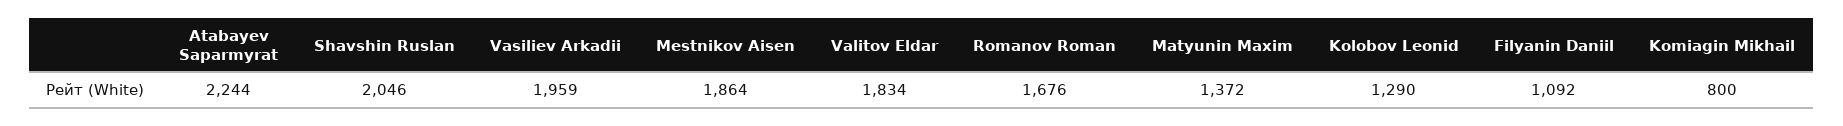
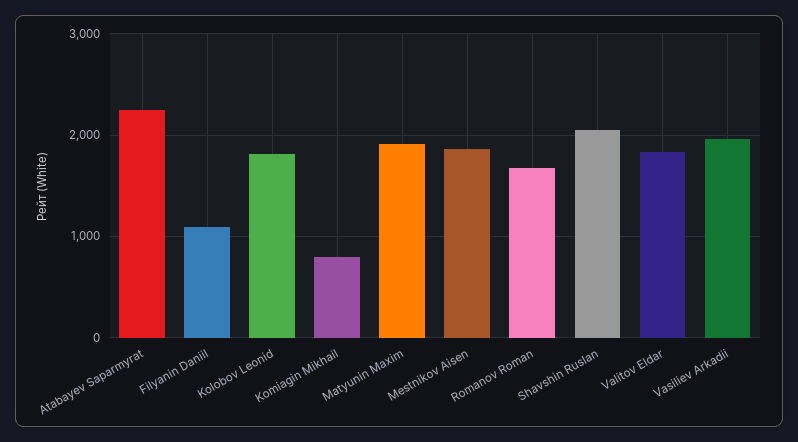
  {
    "Atabayev Saparmyrat": 2244,
    "Shavshin Ruslan": 2046,
    "Vasiliev Arkadii": 1959,
    "Mestnikov Aisen": 1864,
    "Valitov Eldar": 1834,
    "Romanov Roman": 1676,
-   "Matyunin Maxim": 1372,
+   "Matyunin Maxim": 1900,
-   "Kolobov Leonid": 1290,
+   "Kolobov Leonid": 1800,
    "Filyanin Daniil": 1092,
    "Komiagin Mikhail": 800
  }

